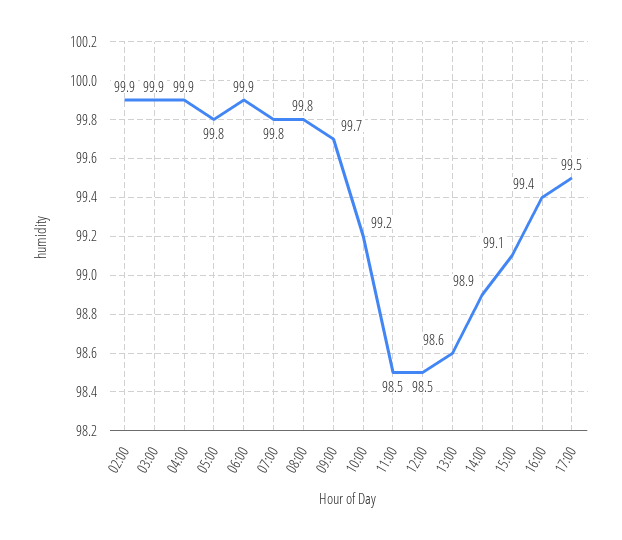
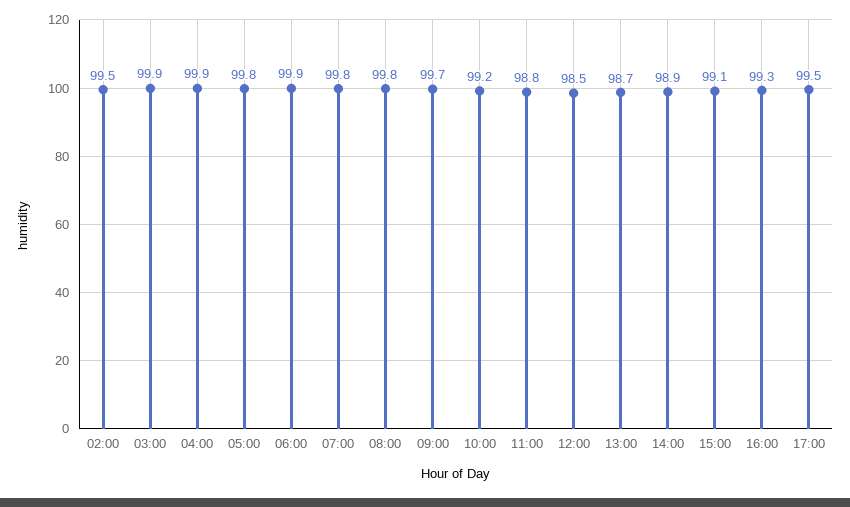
  {
-   "02:00": 99.9,
+   "02:00": 99.5,
    "03:00": 99.9,
    "04:00": 99.9,
    "05:00": 99.8,
    "06:00": 99.9,
    "07:00": 99.8,
    "08:00": 99.8,
    "09:00": 99.7,
    "10:00": 99.2,
-   "11:00": 98.5,
+   "11:00": 98.8,
    "12:00": 98.5,
-   "13:00": 98.6,
+   "13:00": 98.7,
    "14:00": 98.9,
    "15:00": 99.1,
-   "16:00": 99.4,
+   "16:00": 99.3,
    "17:00": 99.5
  }

